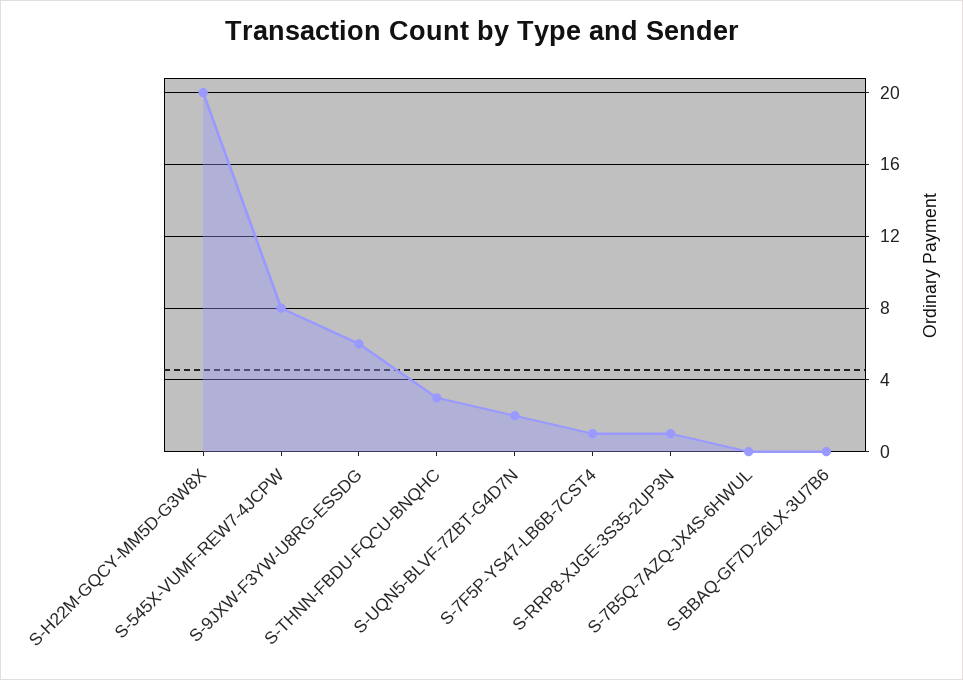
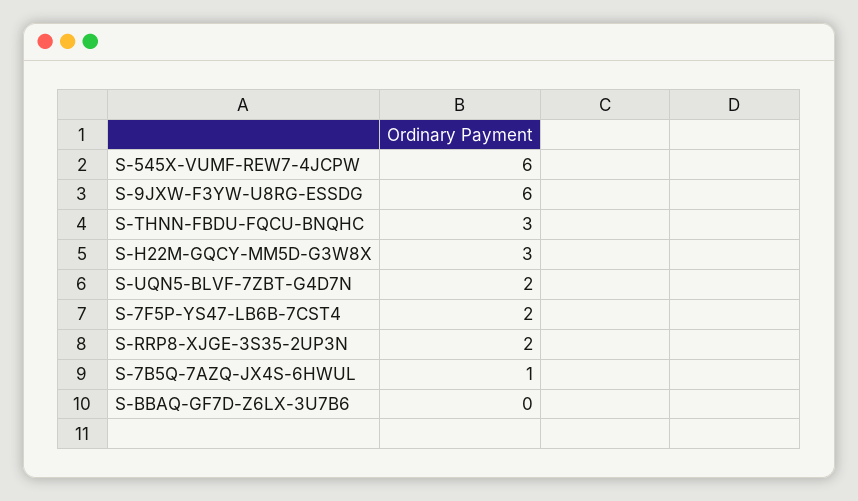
  {
-   "S-H22M-GQCY-MM5D-G3W8X": 20,
+   "S-H22M-GQCY-MM5D-G3W8X": 3,
-   "S-545X-VUMF-REW7-4JCPW": 8,
+   "S-545X-VUMF-REW7-4JCPW": 6,
    "S-9JXW-F3YW-U8RG-ESSDG": 6,
    "S-THNN-FBDU-FQCU-BNQHC": 3,
    "S-UQN5-BLVF-7ZBT-G4D7N": 2,
-   "S-7F5P-YS47-LB6B-7CST4": 1,
+   "S-7F5P-YS47-LB6B-7CST4": 2,
-   "S-RRP8-XJGE-3S35-2UP3N": 1,
+   "S-RRP8-XJGE-3S35-2UP3N": 2,
-   "S-7B5Q-7AZQ-JX4S-6HWUL": 0,
+   "S-7B5Q-7AZQ-JX4S-6HWUL": 1,
    "S-BBAQ-GF7D-Z6LX-3U7B6": 0
  }

